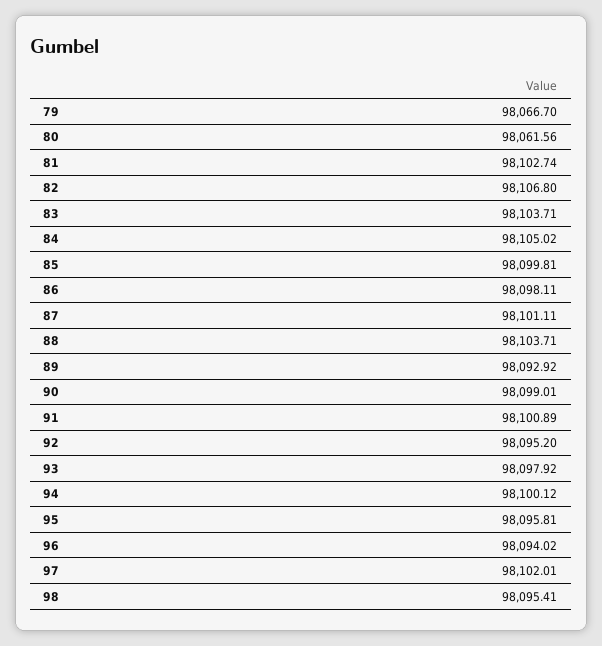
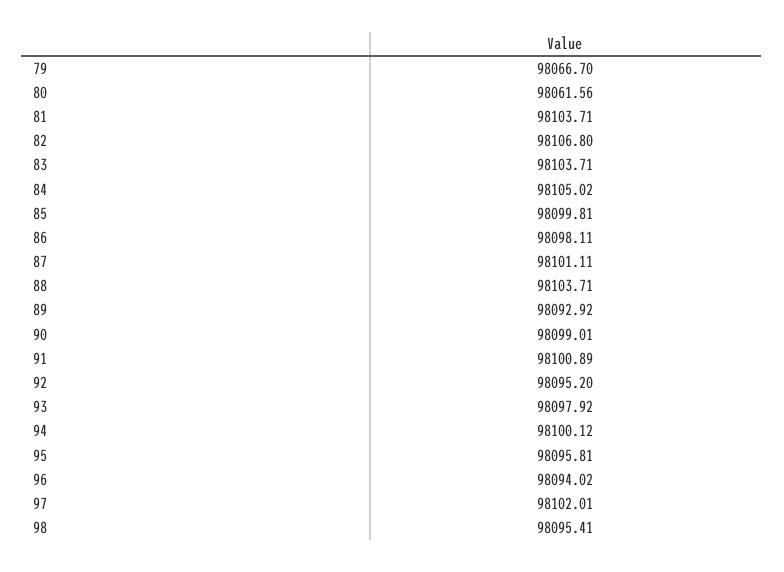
  {
    "79": 98066.7,
    "80": 98061.56,
-   "81": 98102.74,
+   "81": 98103.71,
    "82": 98106.8,
    "83": 98103.71,
    "84": 98105.02,
    "85": 98099.81,
    "86": 98098.11,
    "87": 98101.11,
    "88": 98103.71,
    "89": 98092.92,
    "90": 98099.01,
    "91": 98100.89,
    "92": 98095.2,
    "93": 98097.92,
    "94": 98100.12,
    "95": 98095.81,
    "96": 98094.02,
    "97": 98102.01,
    "98": 98095.41
  }

